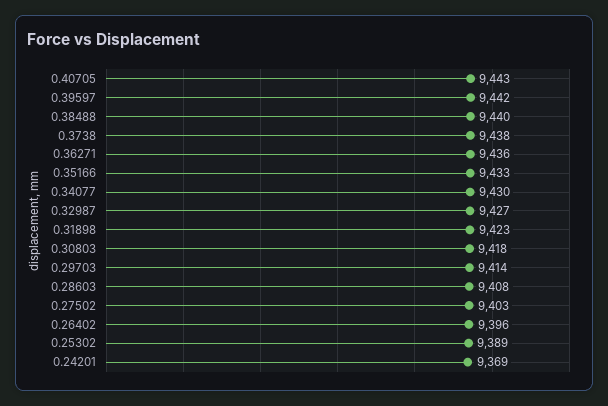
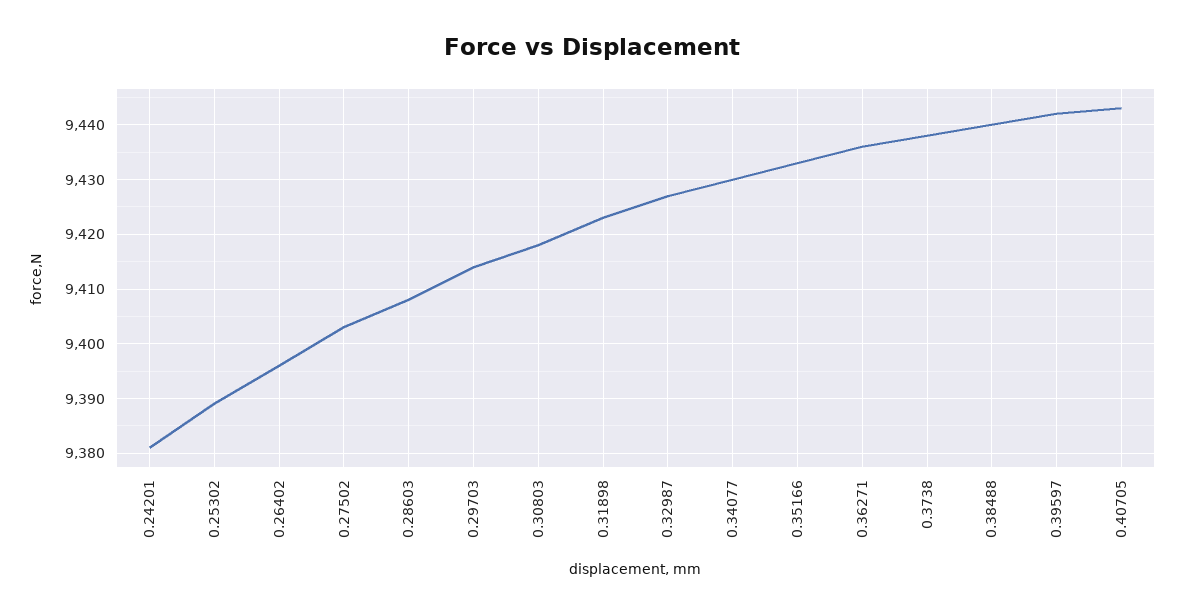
  {
    "0.40705": 9443,
    "0.39597": 9442,
    "0.38488": 9440,
    "0.3738": 9438,
    "0.36271": 9436,
    "0.35166": 9433,
    "0.34077": 9430,
    "0.32987": 9427,
    "0.31898": 9423,
    "0.30803": 9418,
    "0.29703": 9414,
    "0.28603": 9408,
    "0.27502": 9403,
    "0.26402": 9396,
    "0.25302": 9389,
-   "0.24201": 9369
+   "0.24201": 9380
  }

